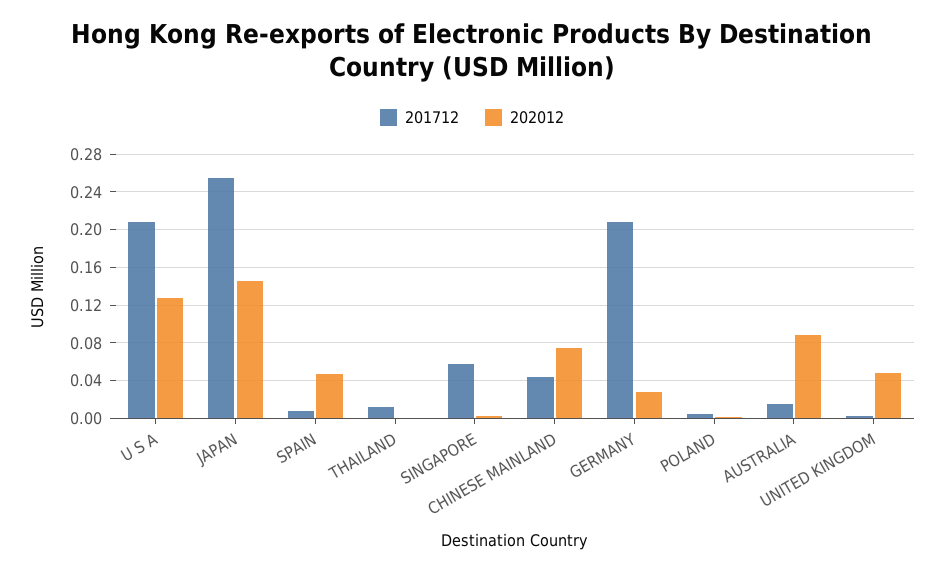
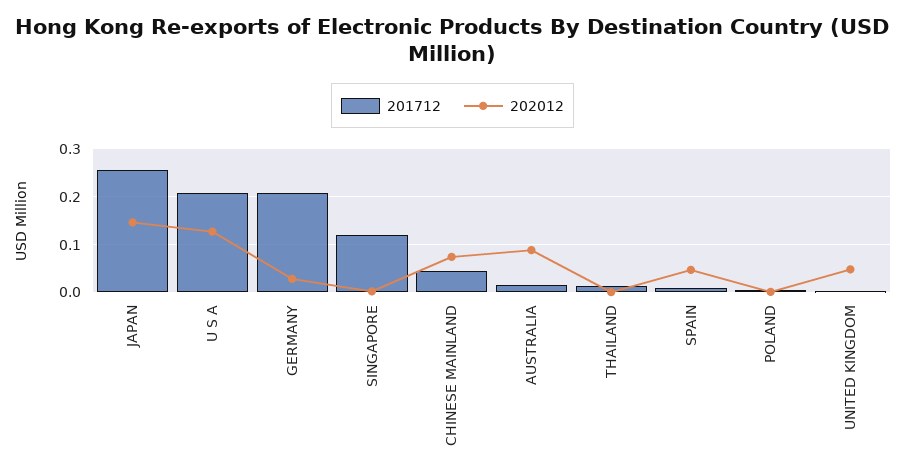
  {
    "201712": {
      "U S A": 0.21,
      "JAPAN": 0.26,
      "SPAIN": 0.01,
      "THAILAND": 0.01,
-     "SINGAPORE": 0.06,
+     "SINGAPORE": 0.12,
      "CHINESE MAINLAND": 0.04,
      "GERMANY": 0.21,
      "POLAND": 0,
      "AUSTRALIA": 0.02,
      "UNITED KINGDOM": 0
    },
    "202012": {
      "U S A": 0.13,
      "JAPAN": 0.15,
      "SPAIN": 0.05,
      "THAILAND": 0,
      "SINGAPORE": 0,
      "CHINESE MAINLAND": 0.07,
      "GERMANY": 0.03,
      "POLAND": 0,
      "AUSTRALIA": 0.09,
      "UNITED KINGDOM": 0.05
    }
  }

